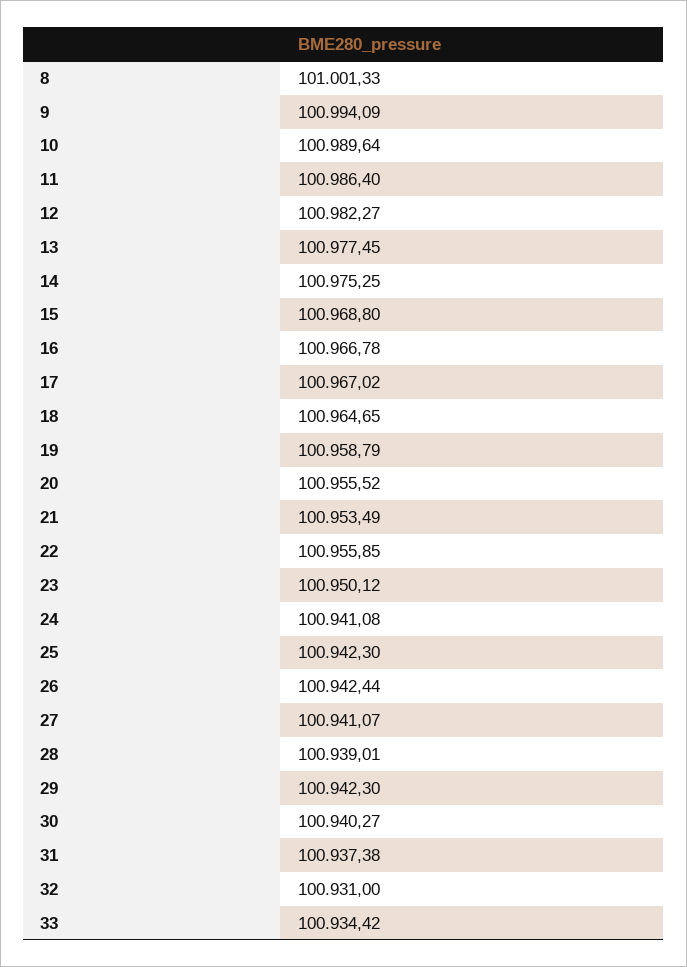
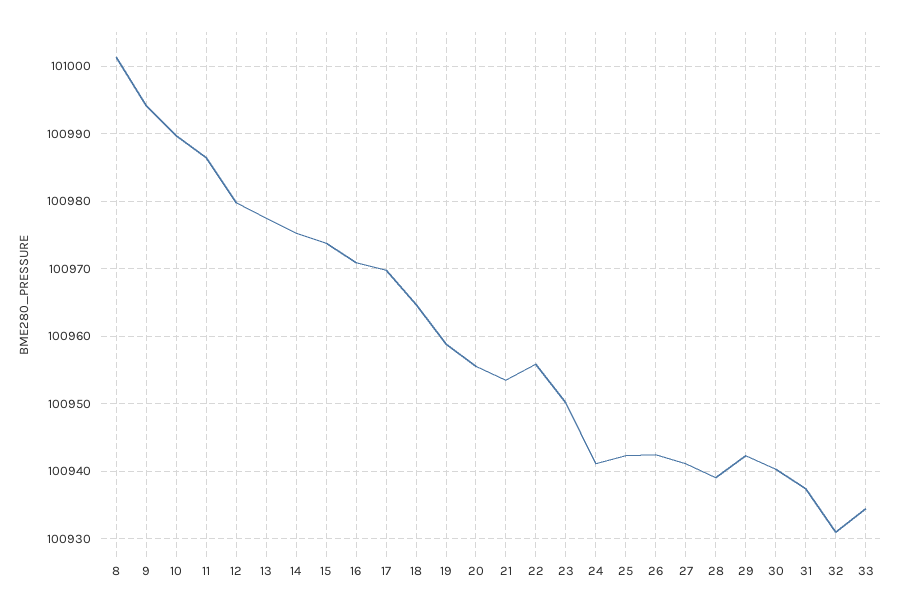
  {
    "8": 101001.33,
    "9": 100994.09,
    "10": 100989.64,
    "11": 100986.4,
-   "12": 100982.27,
+   "12": 100980,
    "13": 100977.45,
    "14": 100975.25,
-   "15": 100968.8,
+   "15": 100974,
-   "16": 100966.78,
+   "16": 100971,
-   "17": 100967.02,
+   "17": 100970,
    "18": 100964.65,
    "19": 100958.79,
    "20": 100955.52,
    "21": 100953.49,
    "22": 100955.85,
    "23": 100950.12,
    "24": 100941.08,
    "25": 100942.3,
    "26": 100942.44,
    "27": 100941.07,
    "28": 100939.01,
    "29": 100942.3,
    "30": 100940.27,
    "31": 100937.38,
    "32": 100931,
    "33": 100934.42
  }

